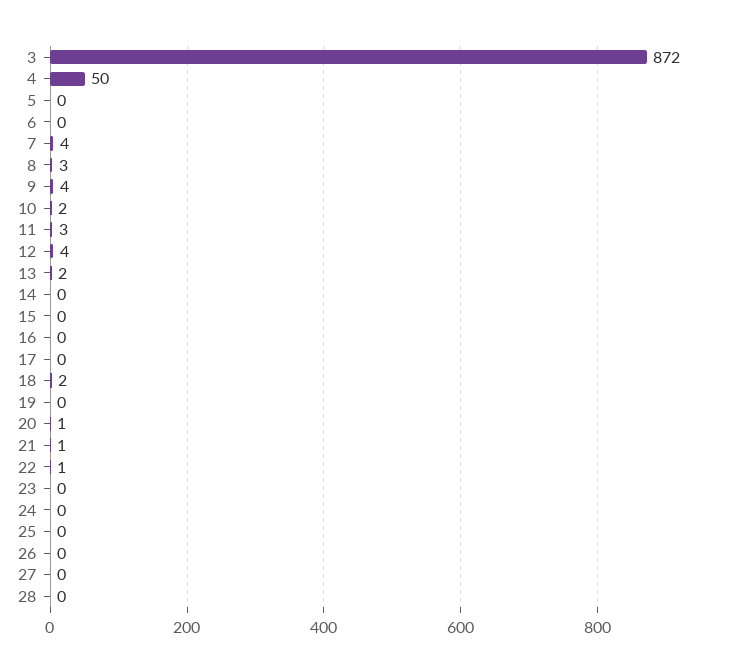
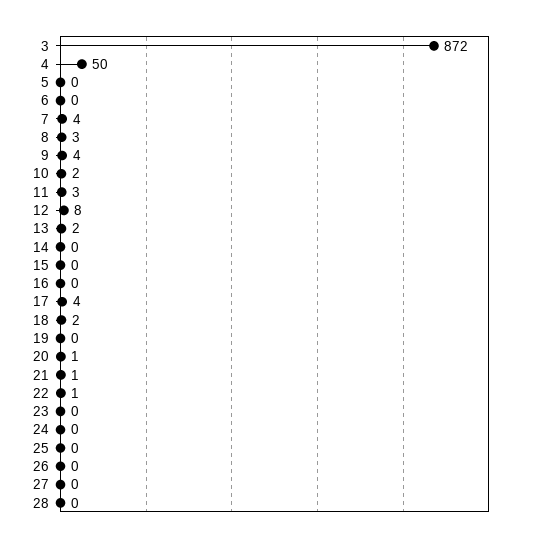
  {
    "3": 872,
    "4": 50,
    "5": 0,
    "6": 0,
    "7": 4,
    "8": 3,
    "9": 4,
    "10": 2,
    "11": 3,
-   "12": 4,
+   "12": 8,
    "13": 2,
    "14": 0,
    "15": 0,
    "16": 0,
-   "17": 0,
+   "17": 4,
    "18": 2,
    "19": 0,
    "20": 1,
    "21": 1,
    "22": 1,
    "23": 0,
    "24": 0,
    "25": 0,
    "26": 0,
    "27": 0,
    "28": 0
  }

